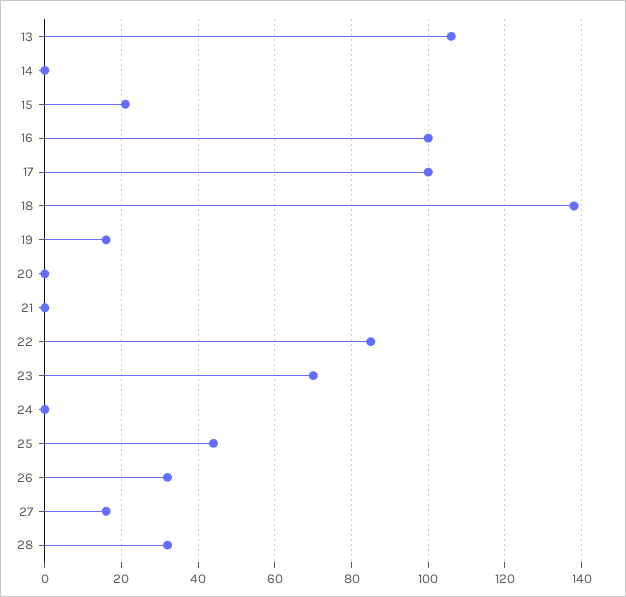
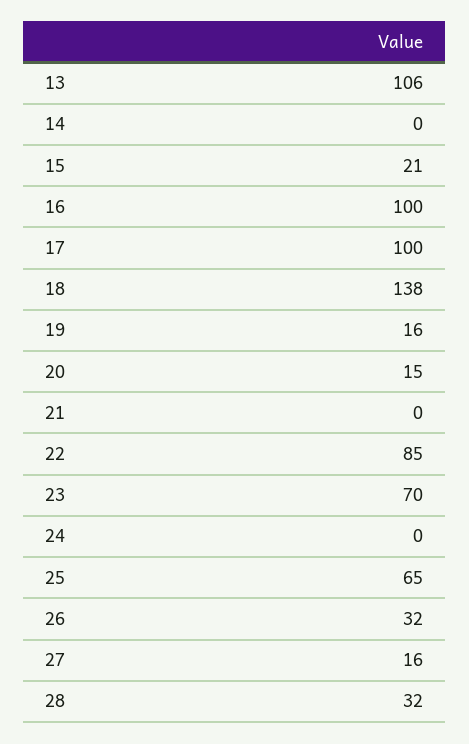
  {
    "13": 106,
    "14": 0,
    "15": 21,
    "16": 100,
    "17": 100,
    "18": 138,
    "19": 16,
-   "20": 0,
+   "20": 15,
    "21": 0,
    "22": 85,
    "23": 70,
    "24": 0,
-   "25": 45,
+   "25": 65,
    "26": 32,
    "27": 16,
    "28": 32
  }

